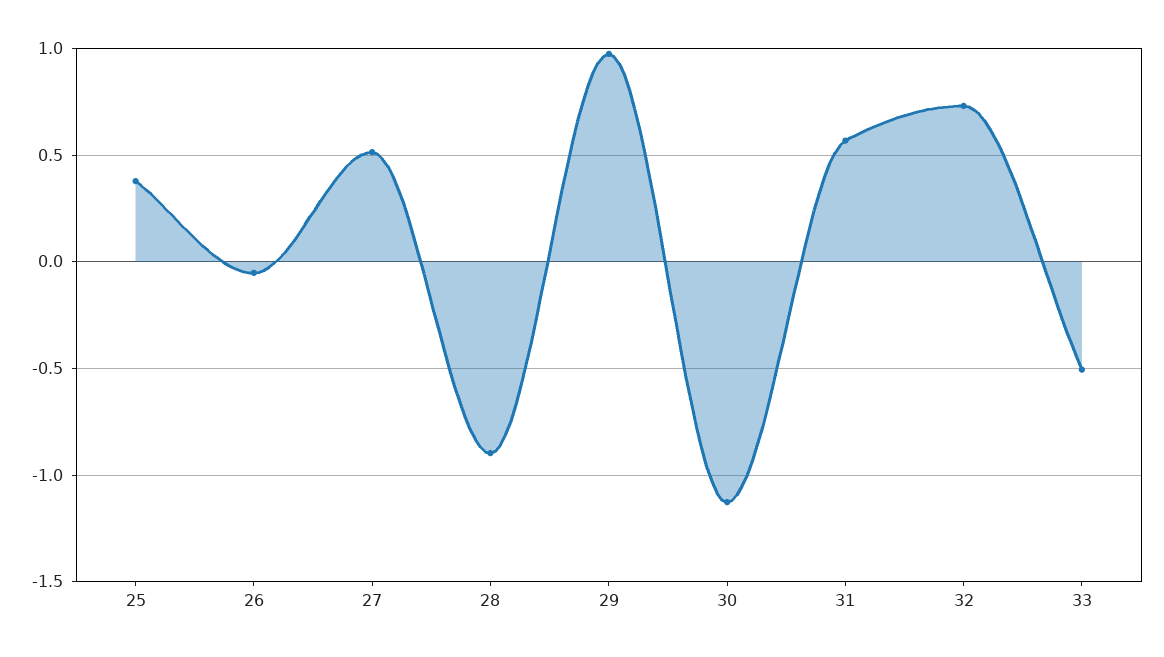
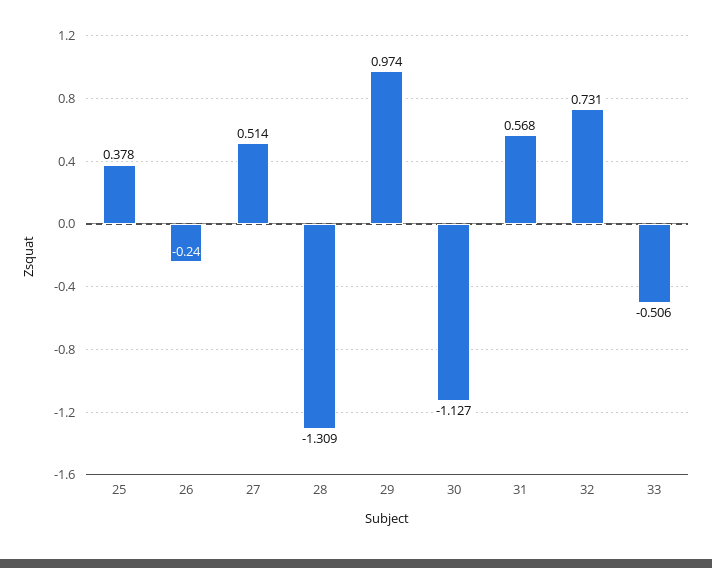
  {
    "25": 0.378,
-   "26": -0.05,
+   "26": -0.24,
    "27": 0.514,
-   "28": -0.9,
+   "28": -1.309,
    "29": 0.974,
    "30": -1.127,
    "31": 0.568,
    "32": 0.731,
    "33": -0.506
  }

